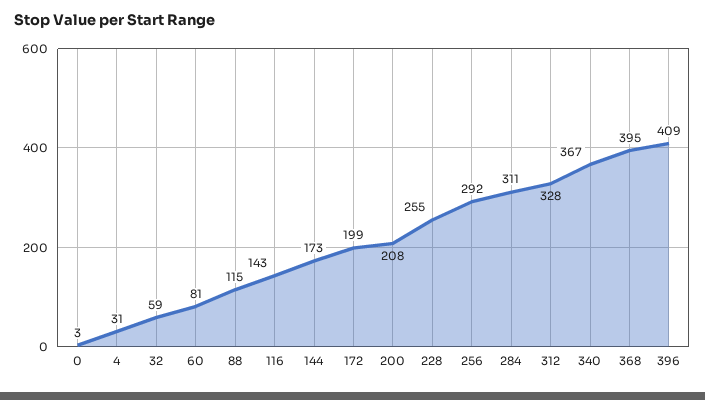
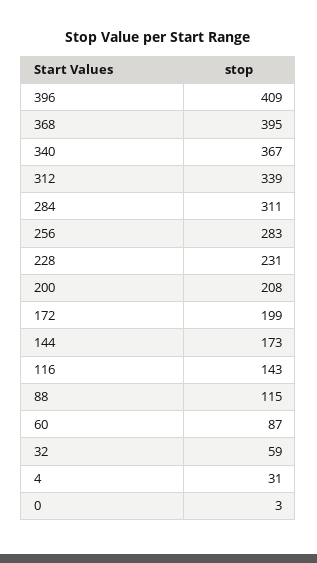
  {
    "0": 3,
    "4": 31,
    "32": 59,
-   "60": 81,
+   "60": 87,
    "88": 115,
    "116": 143,
    "144": 173,
    "172": 199,
    "200": 208,
-   "228": 255,
+   "228": 231,
-   "256": 292,
+   "256": 283,
    "284": 311,
-   "312": 328,
+   "312": 339,
    "340": 367,
    "368": 395,
    "396": 409
  }

